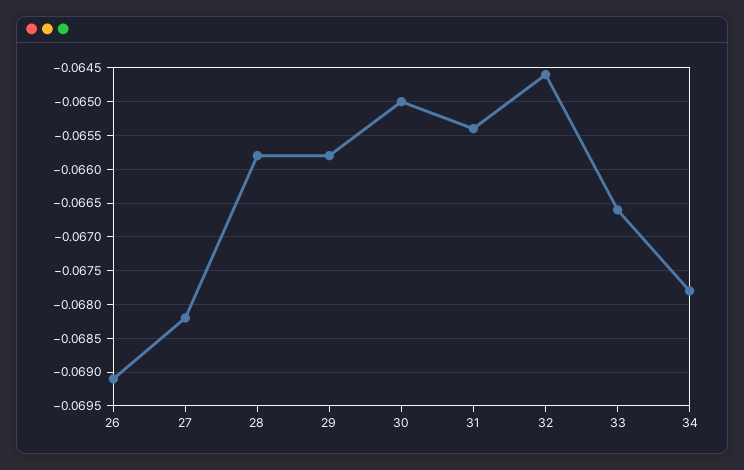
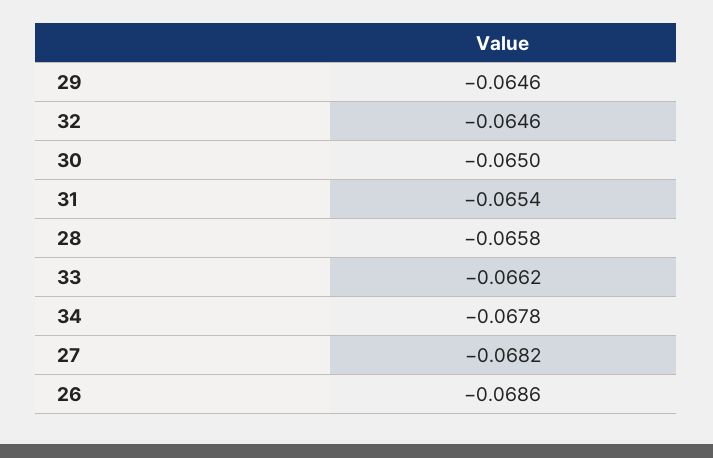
  {
-   "26": -0.0691,
+   "26": -0.0686,
    "27": -0.0682,
    "28": -0.0658,
-   "29": -0.0658,
+   "29": -0.0646,
    "30": -0.065,
    "31": -0.0654,
    "32": -0.0646,
-   "33": -0.0666,
+   "33": -0.0662,
    "34": -0.0678
  }

